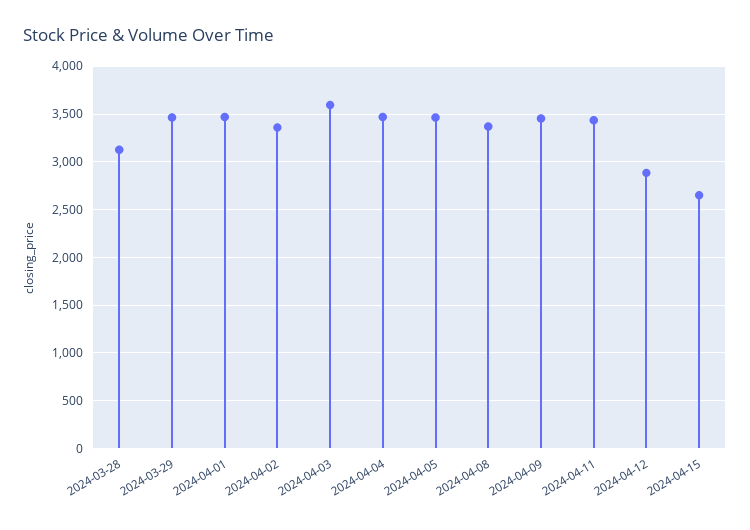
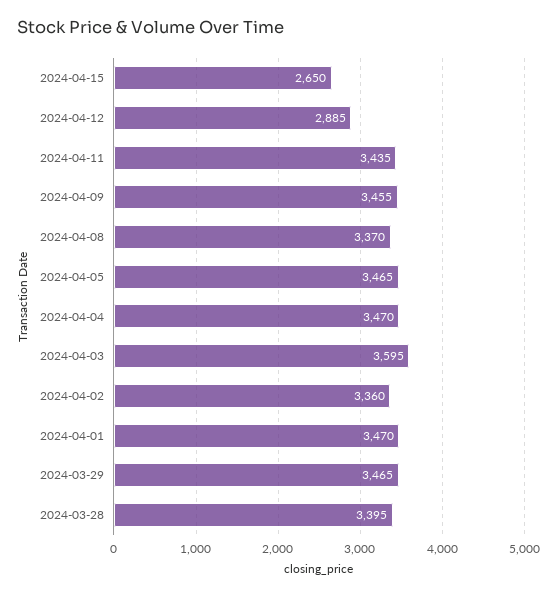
  {
-   "2024-03-28": 3100,
+   "2024-03-28": 3395,
    "2024-03-29": 3465,
    "2024-04-01": 3470,
    "2024-04-02": 3360,
    "2024-04-03": 3595,
    "2024-04-04": 3470,
    "2024-04-05": 3465,
    "2024-04-08": 3370,
    "2024-04-09": 3455,
    "2024-04-11": 3435,
    "2024-04-12": 2885,
    "2024-04-15": 2650
  }

